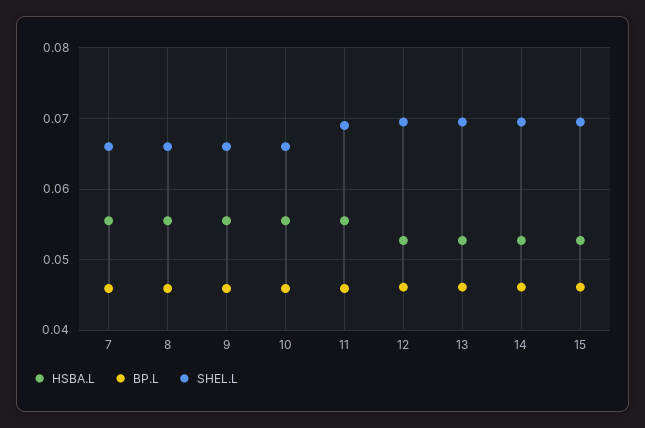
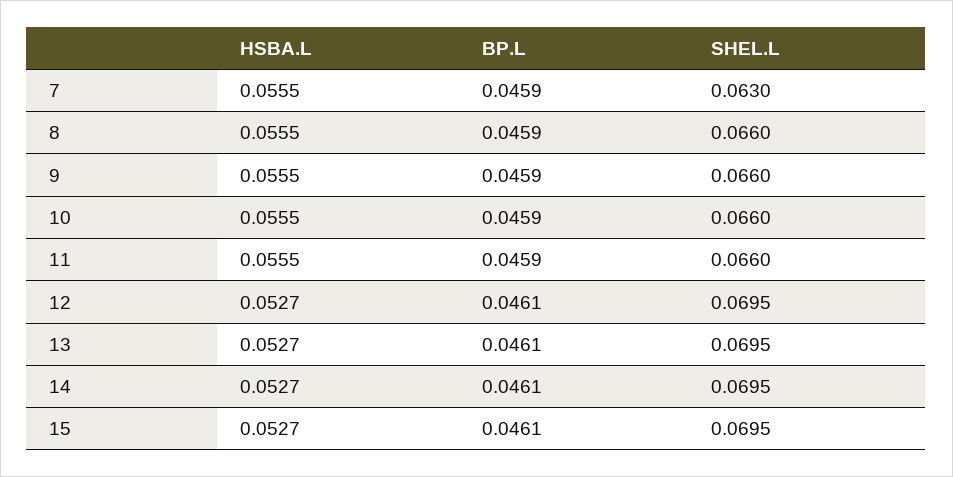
  {
    "HSBA.L": {
      "7": 0.0555,
      "8": 0.0555,
      "9": 0.0555,
      "10": 0.0555,
      "11": 0.0555,
      "12": 0.0527,
      "13": 0.0527,
      "14": 0.0527,
      "15": 0.0527
    },
    "BP.L": {
      "7": 0.0459,
      "8": 0.0459,
      "9": 0.0459,
      "10": 0.0459,
      "11": 0.0459,
      "12": 0.0461,
      "13": 0.0461,
      "14": 0.0461,
      "15": 0.0461
    },
    "SHEL.L": {
-     "7": 0.066,
+     "7": 0.063,
      "8": 0.066,
      "9": 0.066,
      "10": 0.066,
-     "11": 0.069,
+     "11": 0.066,
      "12": 0.0695,
      "13": 0.0695,
      "14": 0.0695,
      "15": 0.0695
    }
  }

